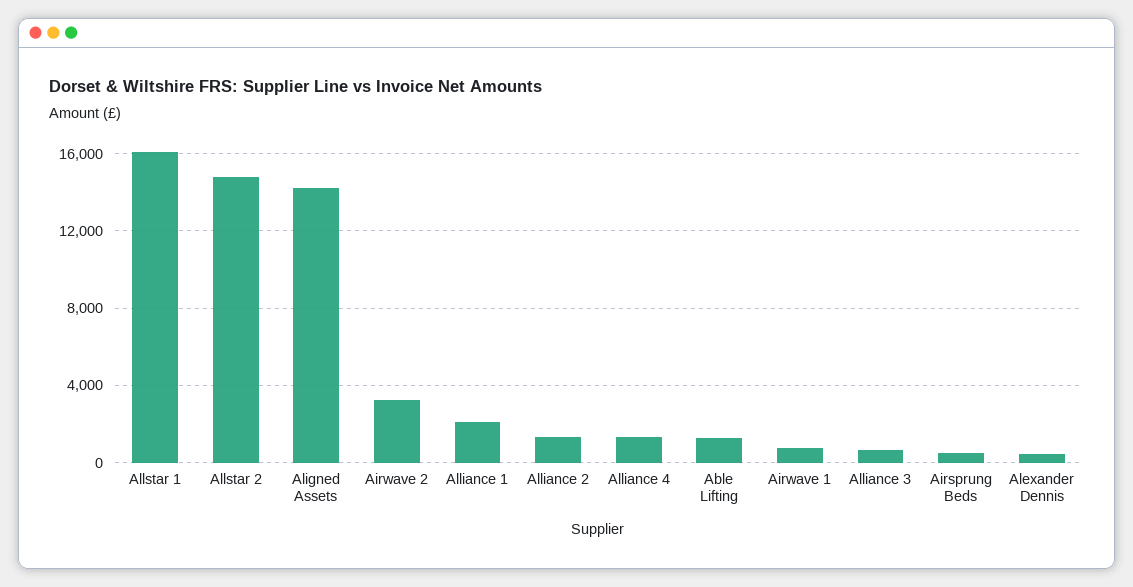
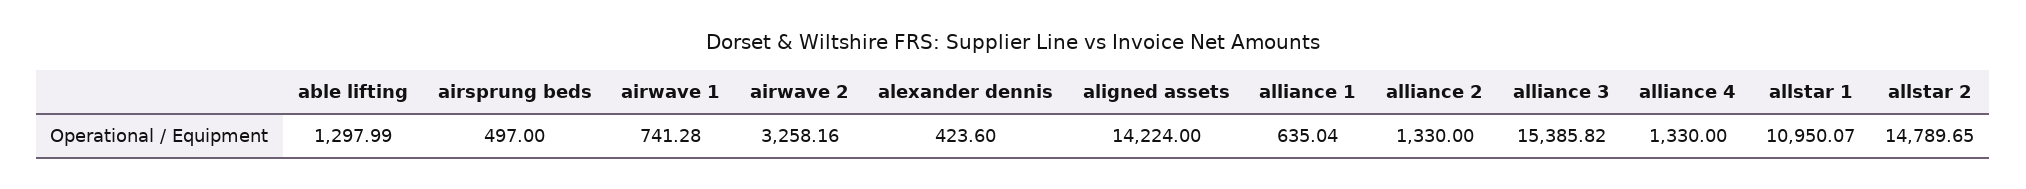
  {
-   "Allstar 1": 16000,
+   "Allstar 1": 10950.07,
    "Allstar 2": 14789.65,
    "Aligned Assets": 14224,
    "Airwave 2": 3258.16,
-   "Alliance 1": 2000,
+   "Alliance 1": 635.04,
    "Alliance 2": 1330,
    "Alliance 4": 1330,
    "Able Lifting": 1297.99,
    "Airwave 1": 741.28,
-   "Alliance 3": 500,
+   "Alliance 3": 15385.82,
    "Airsprung Beds": 497,
    "Alexander Dennis": 423.6
  }

